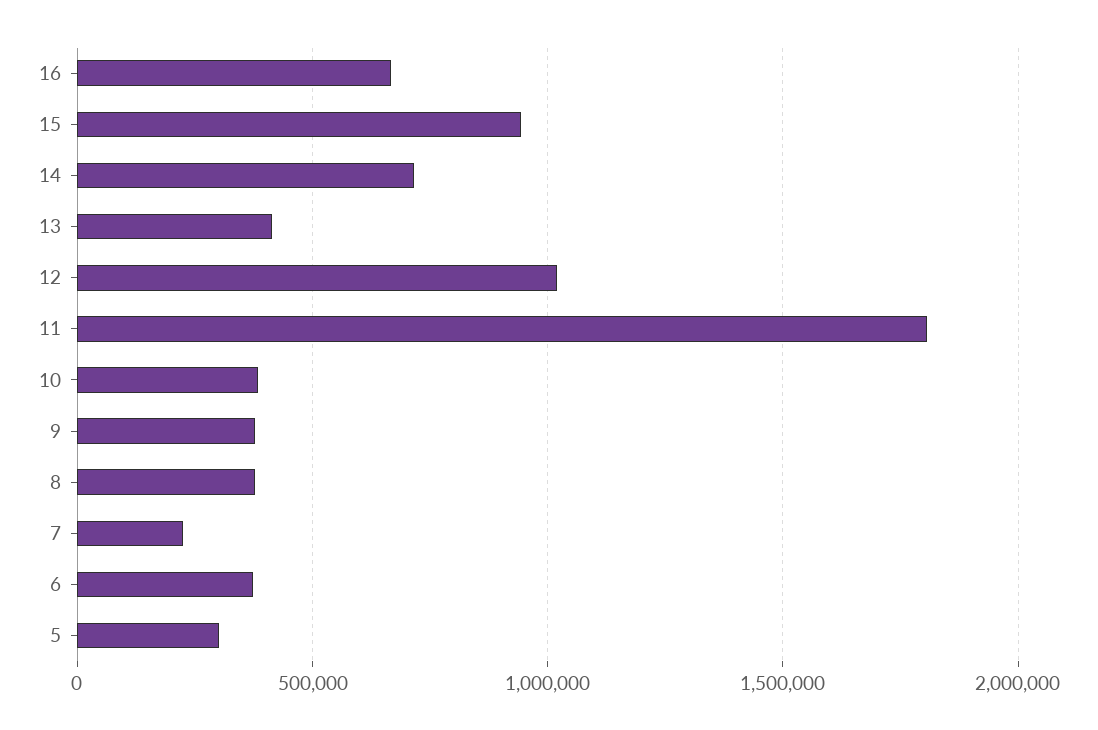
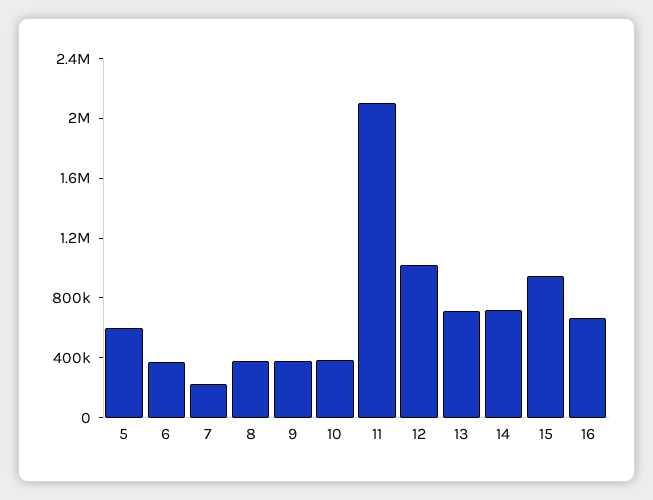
  {
    "16": 650000,
    "15": 950000,
    "14": 700000,
-   "13": 400000,
+   "13": 700000,
    "12": 1000000,
-   "11": 1800000,
+   "11": 2100000,
    "10": 400000,
    "9": 400000,
    "8": 400000,
    "7": 250000,
    "6": 350000,
-   "5": 300000
+   "5": 600000
  }

